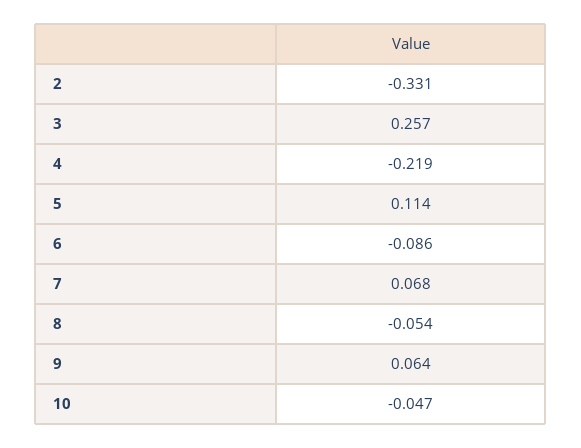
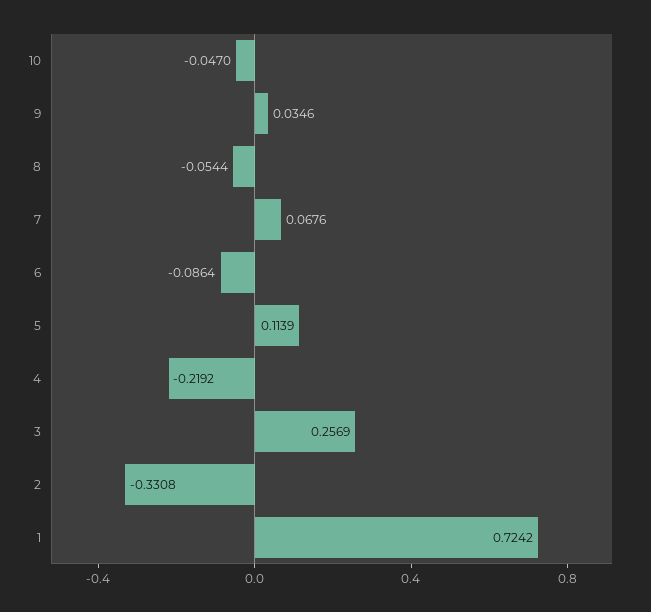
  {
    "2": -0.3308,
    "3": 0.2569,
    "4": -0.2192,
    "5": 0.1139,
    "6": -0.0864,
    "7": 0.0676,
    "8": -0.0544,
-   "9": 0.064,
+   "9": 0.0346,
-   "10": -0.047
+   "10": -0.047,
+   "1": 0.7242
  }

